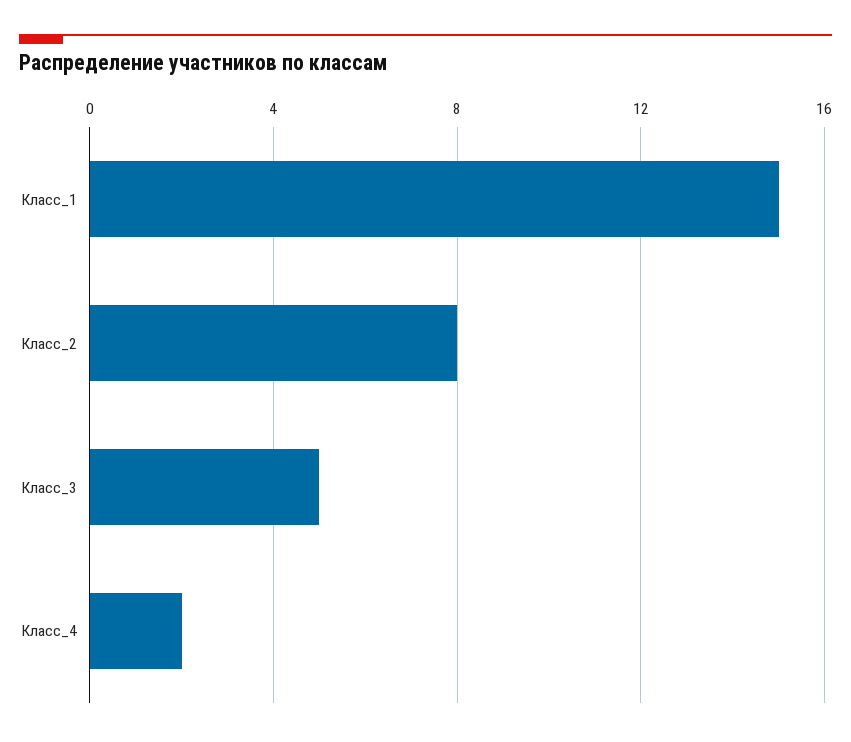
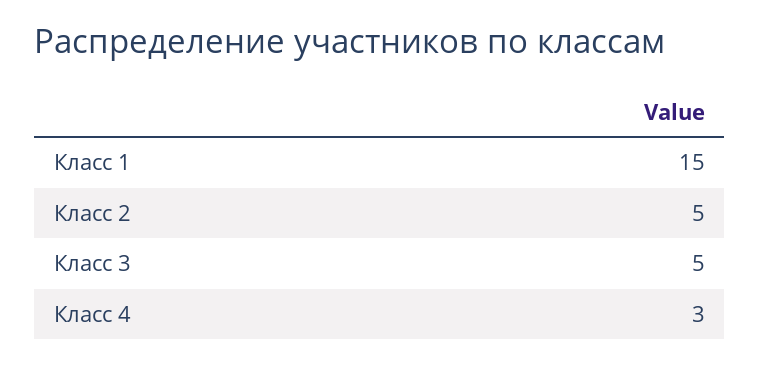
  {
    "Класс_1": 15,
-   "Класс_2": 8,
+   "Класс_2": 5,
    "Класс_3": 5,
-   "Класс_4": 2
+   "Класс_4": 3
  }

